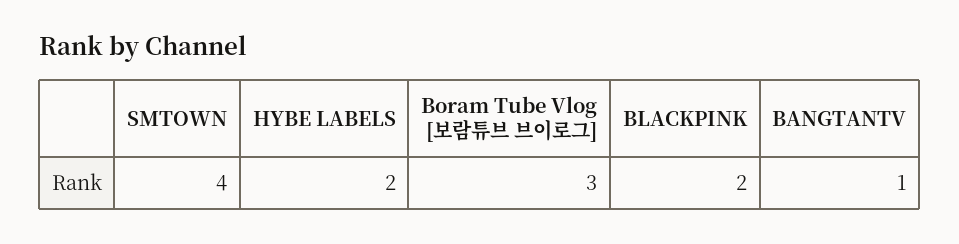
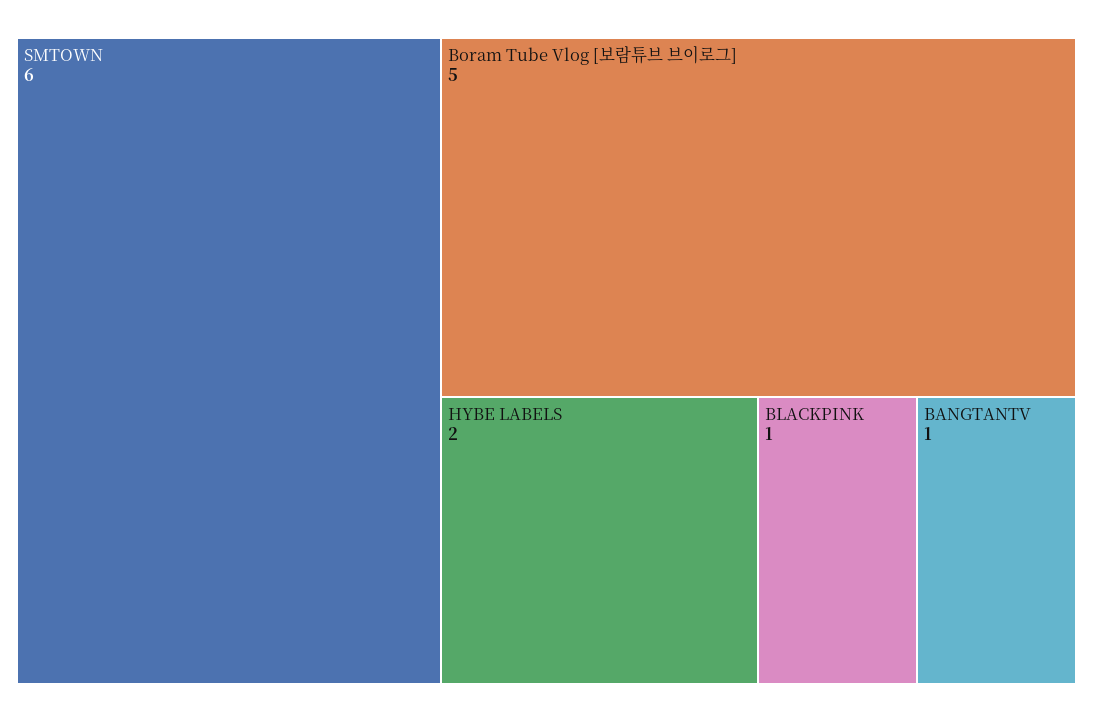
  {
-   "SMTOWN": 4,
+   "SMTOWN": 6,
    "HYBE LABELS": 2,
-   "Boram Tube Vlog [보람튜브 브이로그]": 3,
+   "Boram Tube Vlog [보람튜브 브이로그]": 5,
-   "BLACKPINK": 2,
+   "BLACKPINK": 1,
    "BANGTANTV": 1
  }

